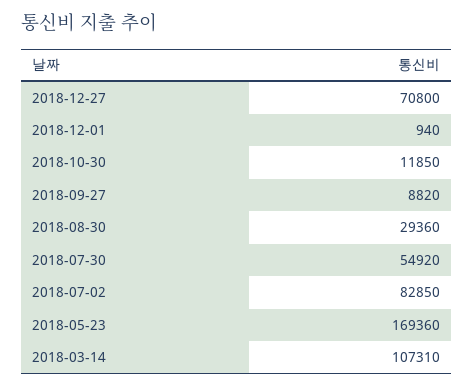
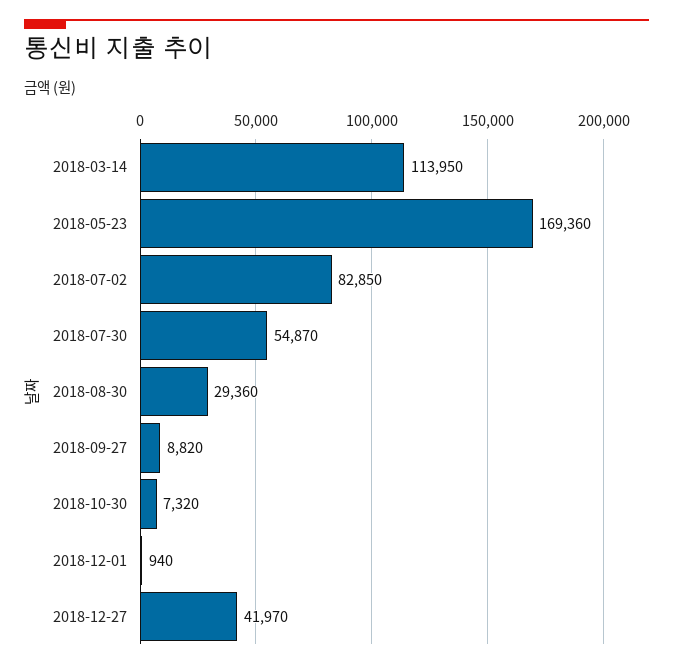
  {
-   "2018-12-27": 70800,
+   "2018-12-27": 41970,
    "2018-12-01": 940,
-   "2018-10-30": 11850,
+   "2018-10-30": 7320,
    "2018-09-27": 8820,
    "2018-08-30": 29360,
-   "2018-07-30": 54920,
+   "2018-07-30": 54870,
    "2018-07-02": 82850,
    "2018-05-23": 169360,
-   "2018-03-14": 107310
+   "2018-03-14": 113950
  }

